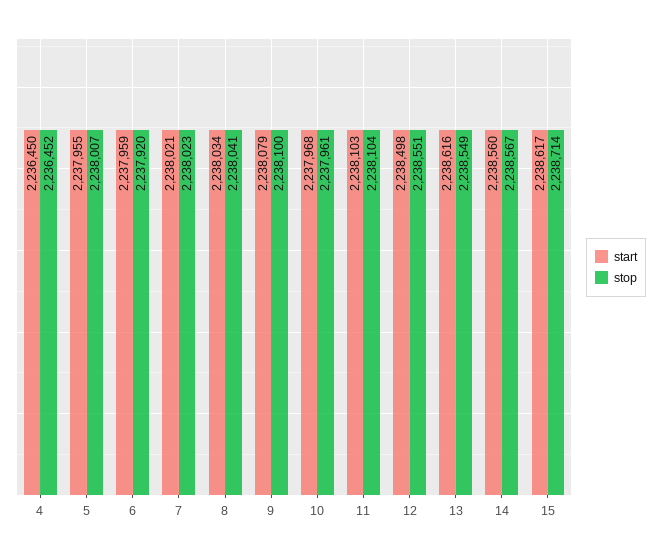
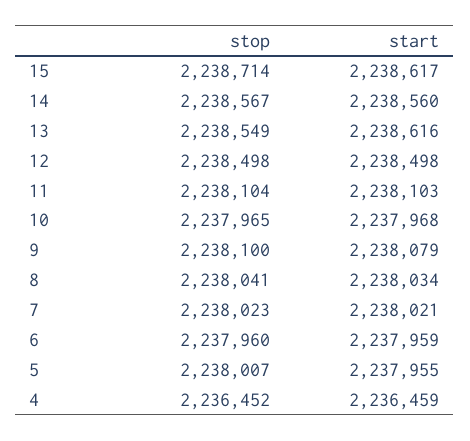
  {
    "start": {
-     "4": 2236450,
+     "4": 2236459,
      "5": 2237955,
      "6": 2237959,
      "7": 2238021,
      "8": 2238034,
      "9": 2238079,
      "10": 2237968,
      "11": 2238103,
      "12": 2238498,
      "13": 2238616,
      "14": 2238560,
      "15": 2238617
    },
    "stop": {
      "4": 2236452,
      "5": 2238007,
-     "6": 2237920,
+     "6": 2237960,
      "7": 2238023,
      "8": 2238041,
      "9": 2238100,
-     "10": 2237961,
+     "10": 2237965,
      "11": 2238104,
-     "12": 2238551,
+     "12": 2238498,
      "13": 2238549,
      "14": 2238567,
      "15": 2238714
    }
  }

